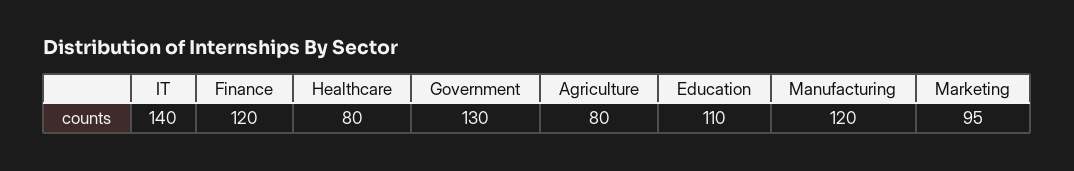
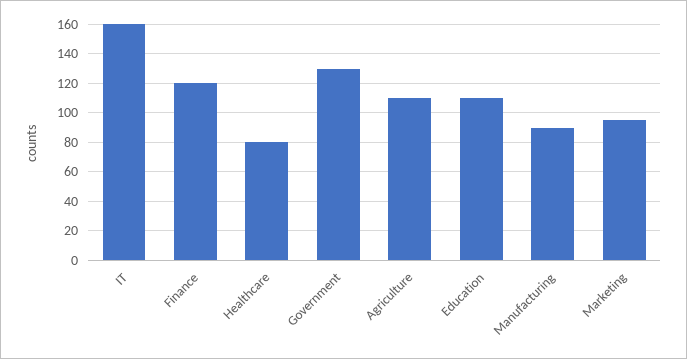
  {
-   "IT": 140,
+   "IT": 160,
    "Finance": 120,
    "Healthcare": 80,
    "Government": 130,
-   "Agriculture": 80,
+   "Agriculture": 110,
    "Education": 110,
-   "Manufacturing": 120,
+   "Manufacturing": 90,
    "Marketing": 95
  }

